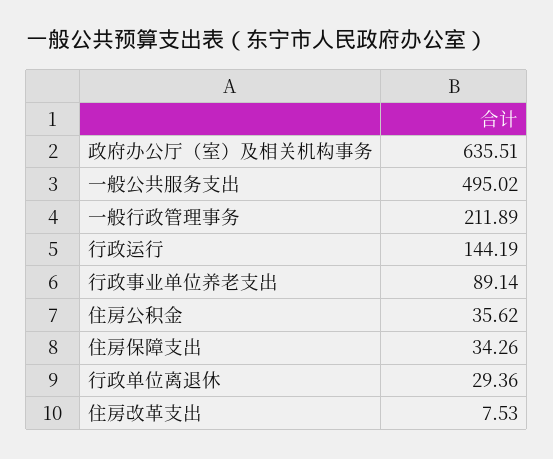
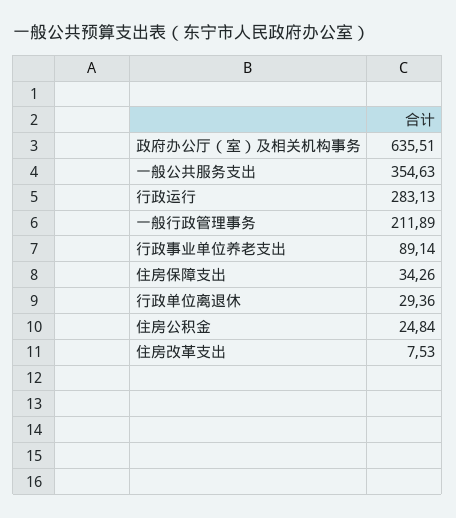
  {
    "政府办公厅（室）及相关机构事务": 635.51,
-   "一般公共服务支出": 495.02,
+   "一般公共服务支出": 354.63,
    "一般行政管理事务": 211.89,
-   "行政运行": 144.19,
+   "行政运行": 283.13,
    "行政事业单位养老支出": 89.14,
-   "住房公积金": 35.62,
+   "住房公积金": 24.84,
    "住房保障支出": 34.26,
    "行政单位离退休": 29.36,
    "住房改革支出": 7.53
  }

